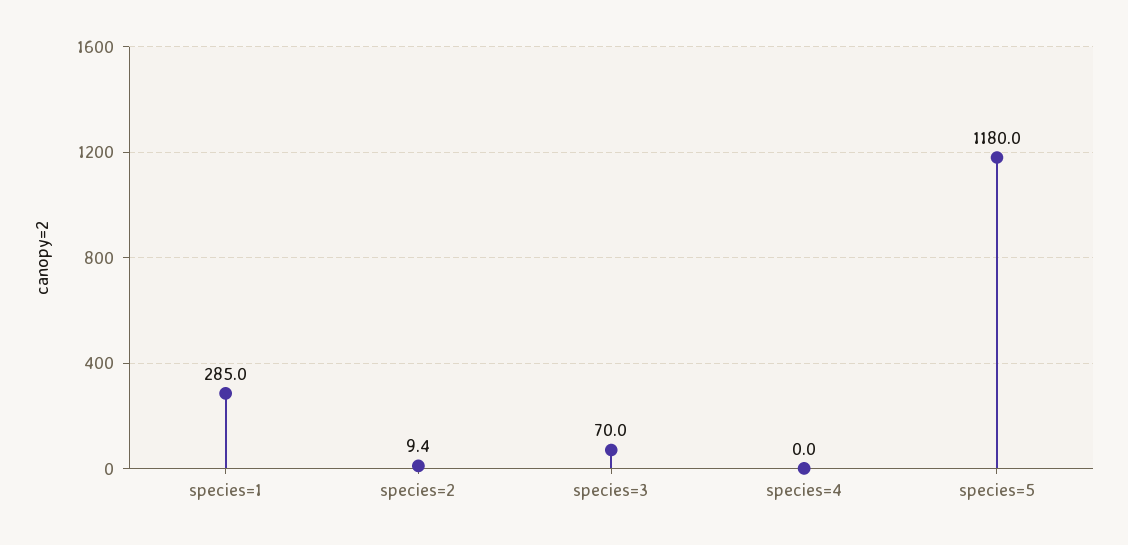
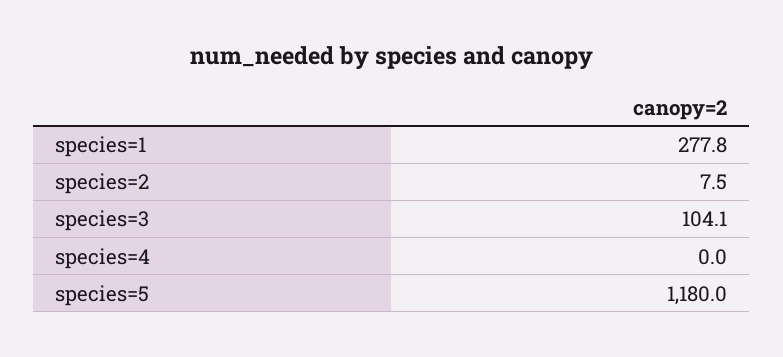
  {
-   "species=1": 285,
+   "species=1": 277.8,
-   "species=2": 9.4,
+   "species=2": 7.5,
-   "species=3": 70,
+   "species=3": 104.1,
    "species=4": 0,
    "species=5": 1180
  }

